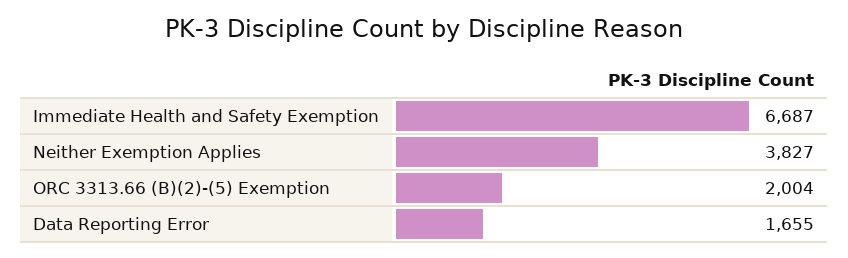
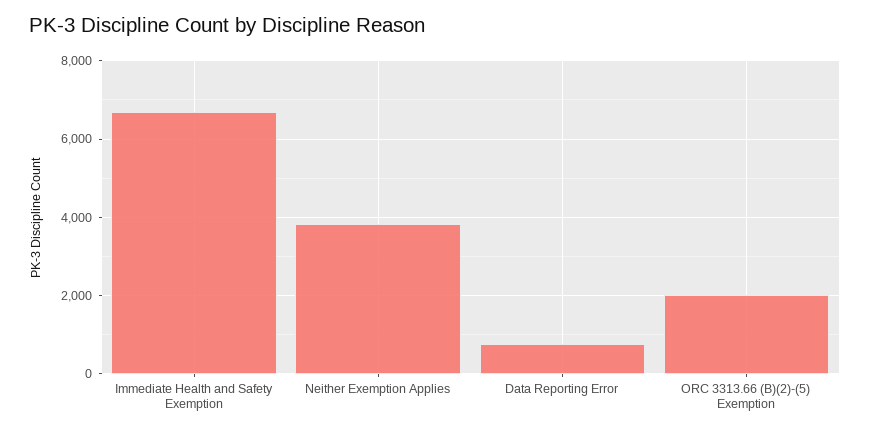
  {
    "Immediate Health and Safety Exemption": 6687,
    "Neither Exemption Applies": 3827,
    "ORC 3313.66 (B)(2)-(5) Exemption": 2004,
-   "Data Reporting Error": 1655
+   "Data Reporting Error": 800
  }

